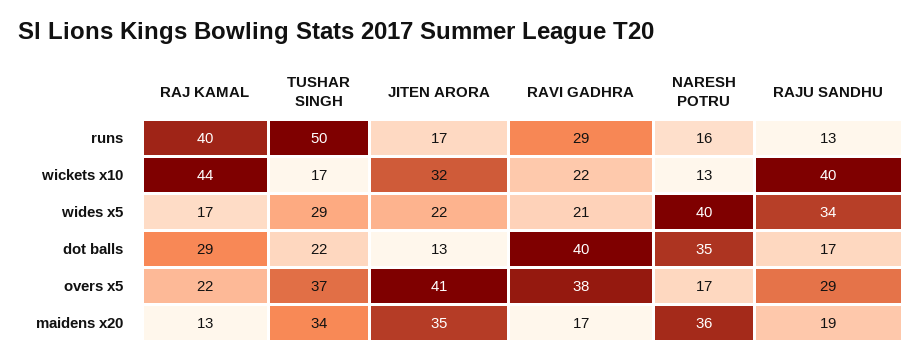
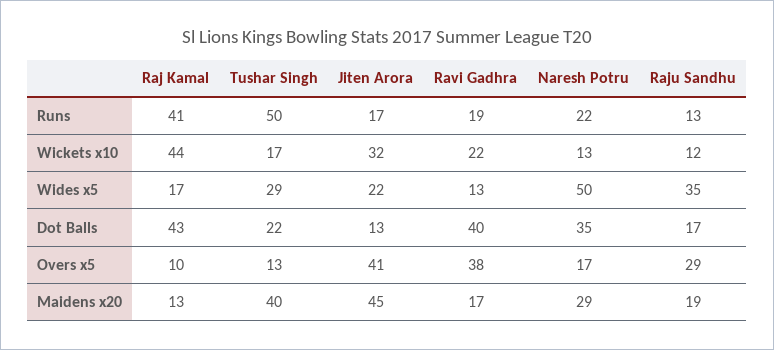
  {
    "RAJ KAMAL": {
-     "runs": 40,
+     "runs": 41,
      "wickets x10": 44,
      "wides x5": 17,
-     "dot balls": 29,
+     "dot balls": 43,
-     "overs x5": 22,
+     "overs x5": 10,
      "maidens x20": 13
    },
    "TUSHAR SINGH": {
      "runs": 50,
      "wickets x10": 17,
      "wides x5": 29,
      "dot balls": 22,
-     "overs x5": 37,
+     "overs x5": 13,
-     "maidens x20": 34
+     "maidens x20": 40
    },
    "JITEN ARORA": {
      "runs": 17,
      "wickets x10": 32,
      "wides x5": 22,
      "dot balls": 13,
      "overs x5": 41,
-     "maidens x20": 35
+     "maidens x20": 45
    },
    "RAVI GADHRA": {
-     "runs": 29,
+     "runs": 19,
      "wickets x10": 22,
-     "wides x5": 21,
+     "wides x5": 13,
      "dot balls": 40,
      "overs x5": 38,
      "maidens x20": 17
    },
    "NARESH POTRU": {
-     "runs": 16,
+     "runs": 22,
      "wickets x10": 13,
-     "wides x5": 40,
+     "wides x5": 50,
      "dot balls": 35,
      "overs x5": 17,
-     "maidens x20": 36
+     "maidens x20": 29
    },
    "RAJU SANDHU": {
      "runs": 13,
-     "wickets x10": 40,
+     "wickets x10": 12,
-     "wides x5": 34,
+     "wides x5": 35,
      "dot balls": 17,
      "overs x5": 29,
      "maidens x20": 19
    }
  }

